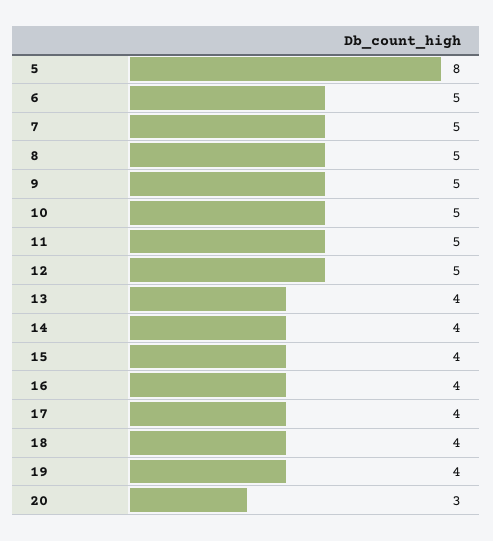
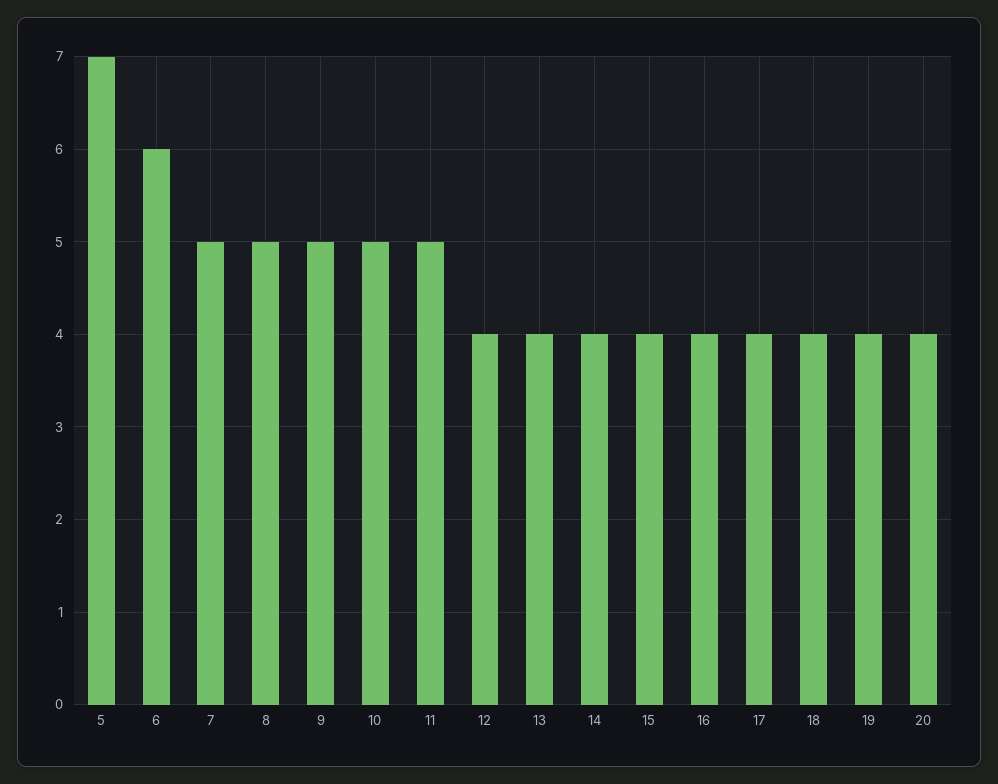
  {
-   "5": 8,
+   "5": 7,
-   "6": 5,
+   "6": 6,
    "7": 5,
    "8": 5,
    "9": 5,
    "10": 5,
    "11": 5,
-   "12": 5,
+   "12": 4,
    "13": 4,
    "14": 4,
    "15": 4,
    "16": 4,
    "17": 4,
    "18": 4,
    "19": 4,
-   "20": 3
+   "20": 4
  }

